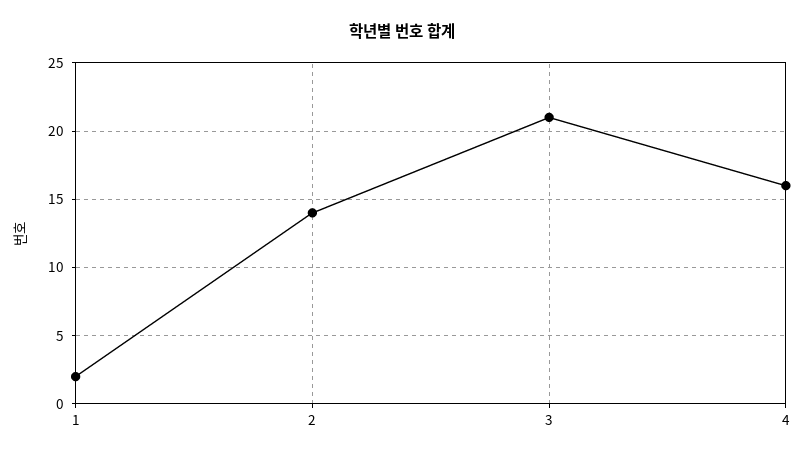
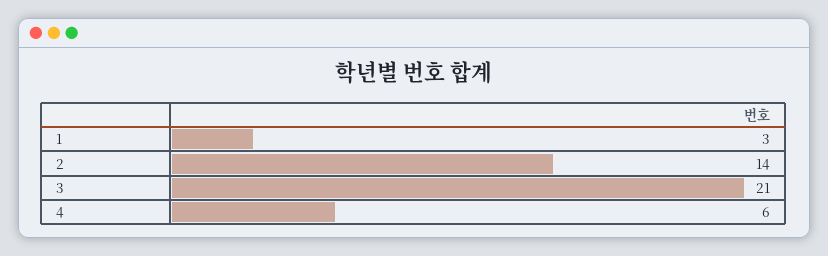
  {
-   "1": 2,
+   "1": 3,
    "2": 14,
    "3": 21,
-   "4": 16
+   "4": 6
  }

